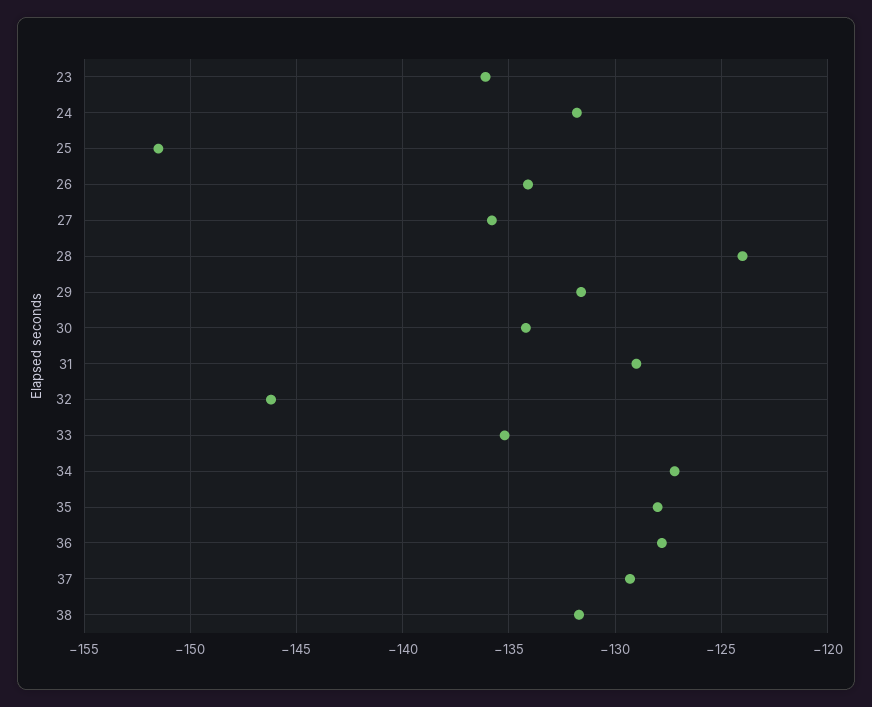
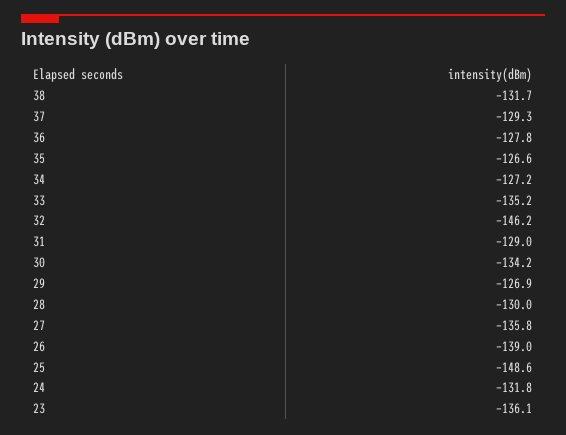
  {
    "23": -136.1,
    "24": -131.8,
-   "25": -151.5,
+   "25": -148.6,
-   "26": -134,
+   "26": -139,
    "27": -135.8,
-   "28": -124,
+   "28": -130,
-   "29": -131.5,
+   "29": -126.9,
    "30": -134.2,
    "31": -129,
    "32": -146.2,
    "33": -135.2,
    "34": -127.2,
-   "35": -128,
+   "35": -126.6,
    "36": -127.8,
    "37": -129.3,
    "38": -131.7
  }

